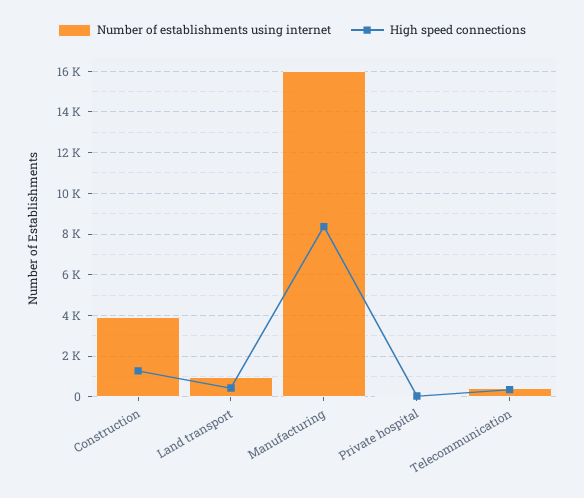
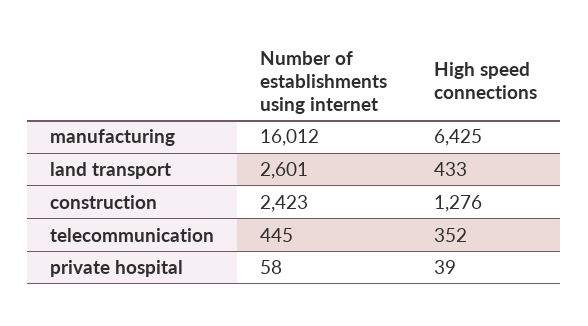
  {
    "Number of establishments using internet": {
-     "Construction": 4000,
+     "Construction": 2423,
-     "Land transport": 1000,
+     "Land transport": 2601,
      "Manufacturing": 16012,
      "Private hospital": 58,
      "Telecommunication": 445
    },
    "High speed connections": {
      "Construction": 1276,
      "Land transport": 433,
-     "Manufacturing": 8500,
+     "Manufacturing": 6425,
      "Private hospital": 39,
      "Telecommunication": 352
    }
  }

